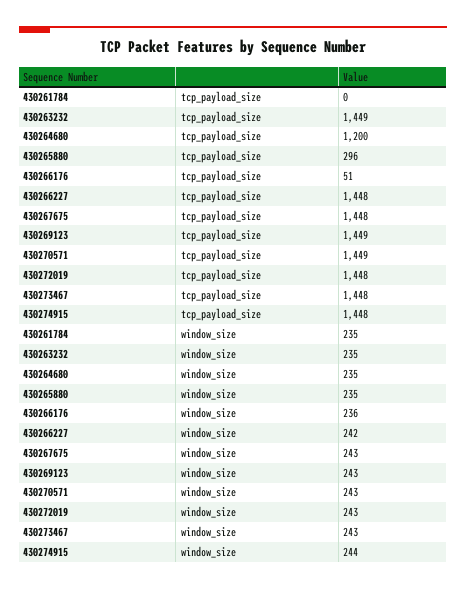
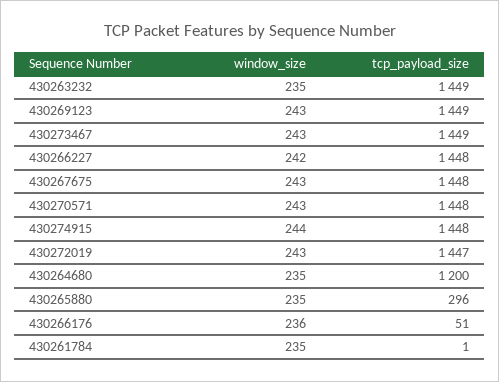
  {
    "430261784": {
-     "tcp_payload_size": 0,
+     "tcp_payload_size": 1,
      "window_size": 235
    },
    "430263232": {
      "tcp_payload_size": 1449,
      "window_size": 235
    },
    "430264680": {
      "tcp_payload_size": 1200,
      "window_size": 235
    },
    "430265880": {
      "tcp_payload_size": 296,
      "window_size": 235
    },
    "430266176": {
      "tcp_payload_size": 51,
      "window_size": 236
    },
    "430266227": {
      "tcp_payload_size": 1448,
      "window_size": 242
    },
    "430267675": {
      "tcp_payload_size": 1448,
      "window_size": 243
    },
    "430269123": {
      "tcp_payload_size": 1449,
      "window_size": 243
    },
    "430270571": {
-     "tcp_payload_size": 1449,
+     "tcp_payload_size": 1448,
      "window_size": 243
    },
    "430272019": {
-     "tcp_payload_size": 1448,
+     "tcp_payload_size": 1447,
      "window_size": 243
    },
    "430273467": {
-     "tcp_payload_size": 1448,
+     "tcp_payload_size": 1449,
      "window_size": 243
    },
    "430274915": {
      "tcp_payload_size": 1448,
      "window_size": 244
    }
  }

